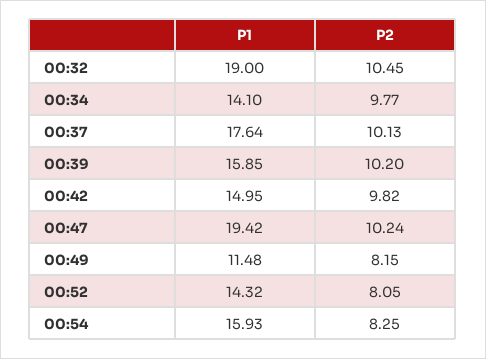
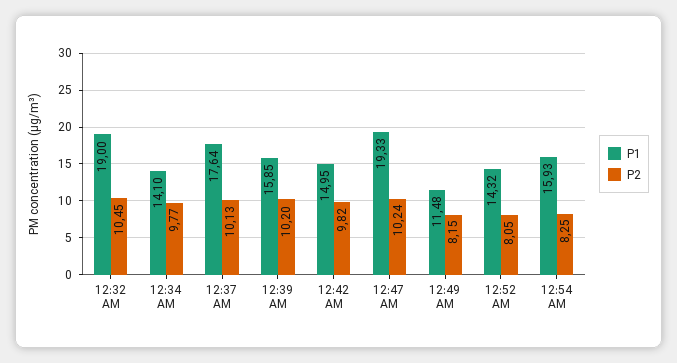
  {
    "P1": {
      "00:32": 19,
      "00:34": 14.1,
      "00:37": 17.64,
      "00:39": 15.85,
      "00:42": 14.95,
-     "00:47": 19.42,
+     "00:47": 19.33,
      "00:49": 11.48,
      "00:52": 14.32,
      "00:54": 15.93
    },
    "P2": {
      "00:32": 10.45,
      "00:34": 9.77,
      "00:37": 10.13,
      "00:39": 10.2,
      "00:42": 9.82,
      "00:47": 10.24,
      "00:49": 8.15,
      "00:52": 8.05,
      "00:54": 8.25
    }
  }

